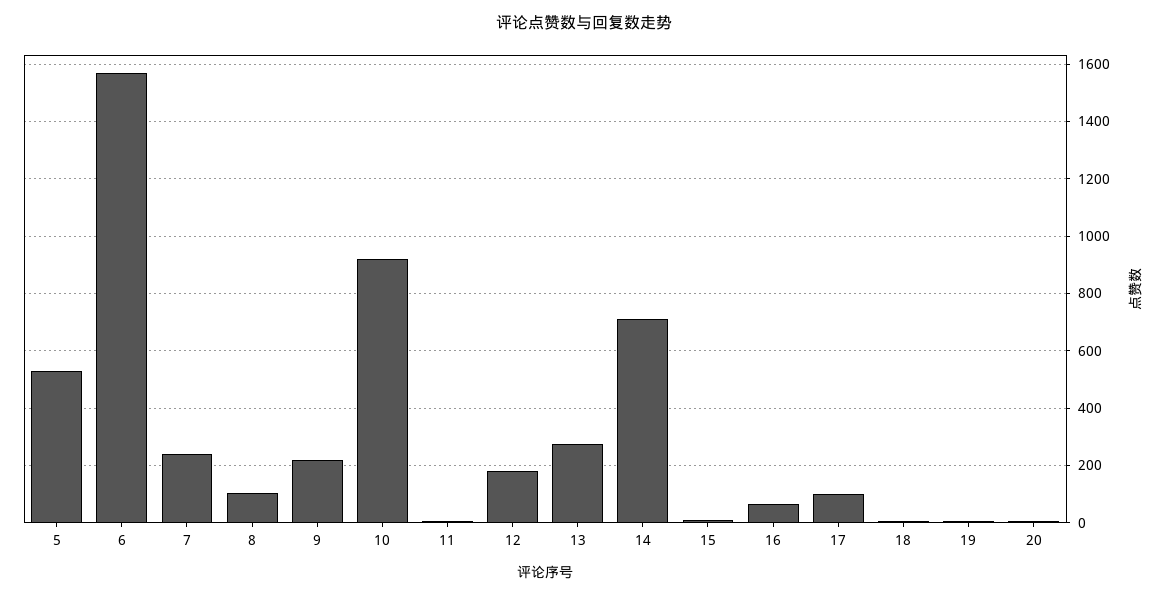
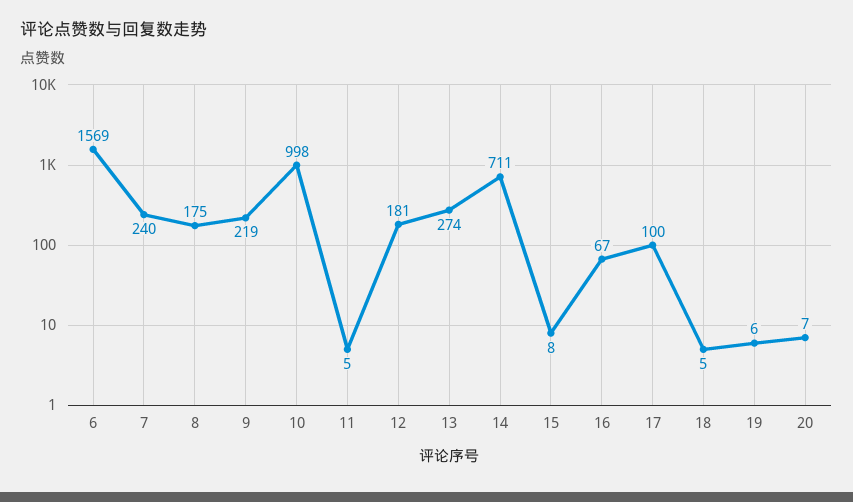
  {
-   "5": 525,
    "6": 1569,
    "7": 240,
-   "8": 100,
+   "8": 175,
    "9": 219,
-   "10": 925,
+   "10": 998,
    "11": 5,
    "12": 181,
    "13": 274,
    "14": 711,
    "15": 8,
    "16": 67,
    "17": 100,
    "18": 5,
    "19": 6,
    "20": 7
  }

